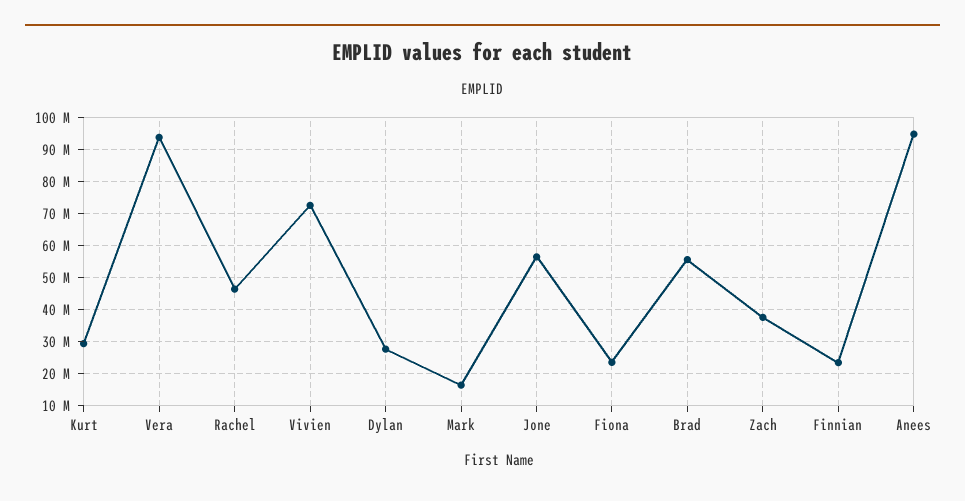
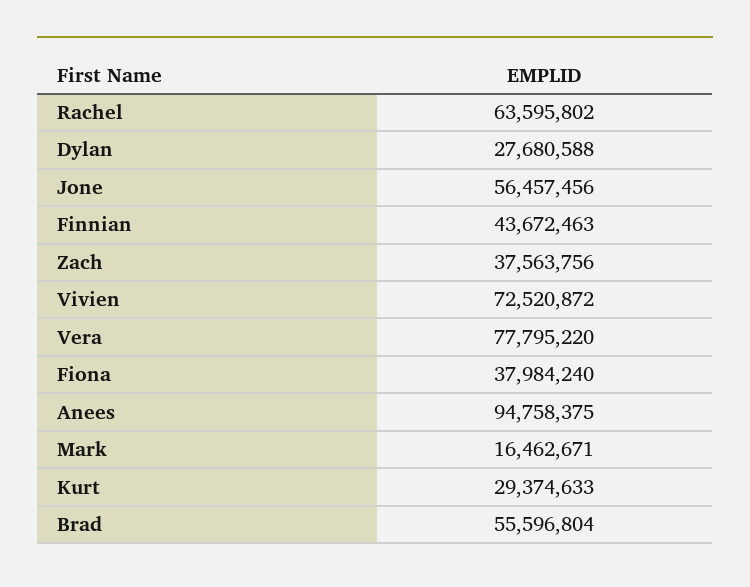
  {
    "Kurt": 29374633,
-   "Vera": 94000000,
+   "Vera": 77795220,
-   "Rachel": 46000000,
+   "Rachel": 63595802,
    "Vivien": 72520872,
    "Dylan": 27680588,
    "Mark": 16462671,
    "Jone": 56457456,
-   "Fiona": 24000000,
+   "Fiona": 37984240,
    "Brad": 55596804,
    "Zach": 37563756,
-   "Finnian": 24000000,
+   "Finnian": 43672463,
    "Anees": 94758375
  }

